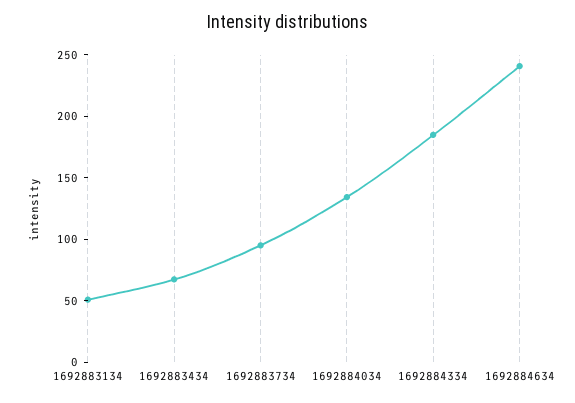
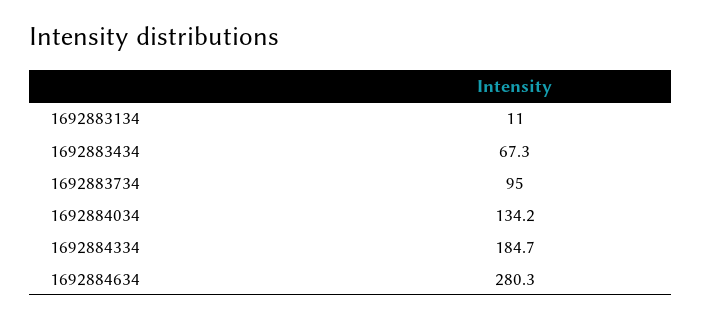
  {
-   "1692883134": 50,
+   "1692883134": 11,
    "1692883434": 67.3,
    "1692883734": 95,
    "1692884034": 134.2,
    "1692884334": 184.7,
-   "1692884634": 240
+   "1692884634": 280.3
  }

